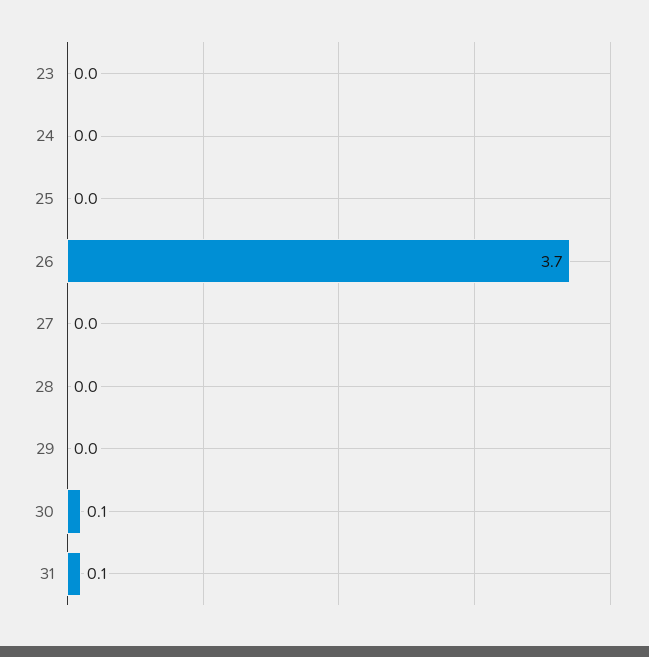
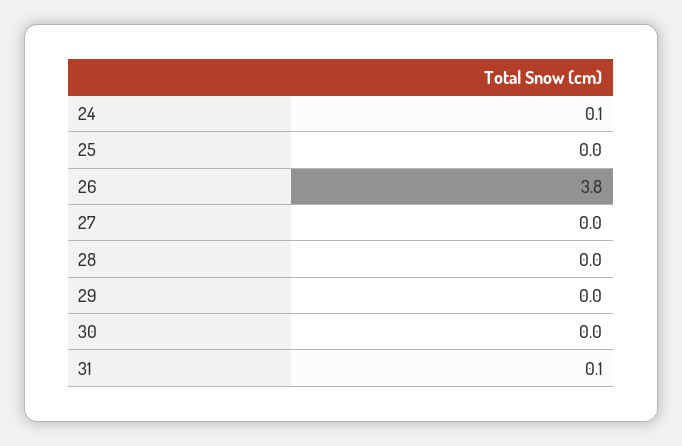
  {
-   "23": 0,
-   "24": 0,
+   "24": 0.1,
    "25": 0,
-   "26": 3.7,
+   "26": 3.8,
    "27": 0,
    "28": 0,
    "29": 0,
-   "30": 0.1,
+   "30": 0,
    "31": 0.1
  }

